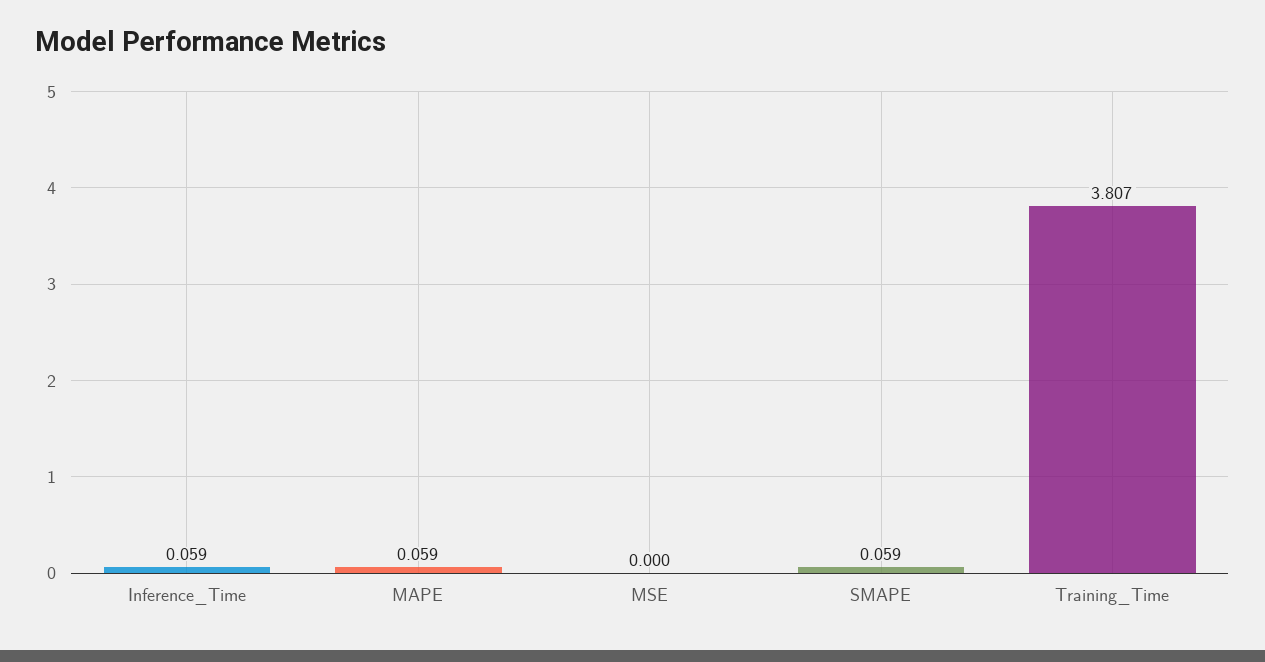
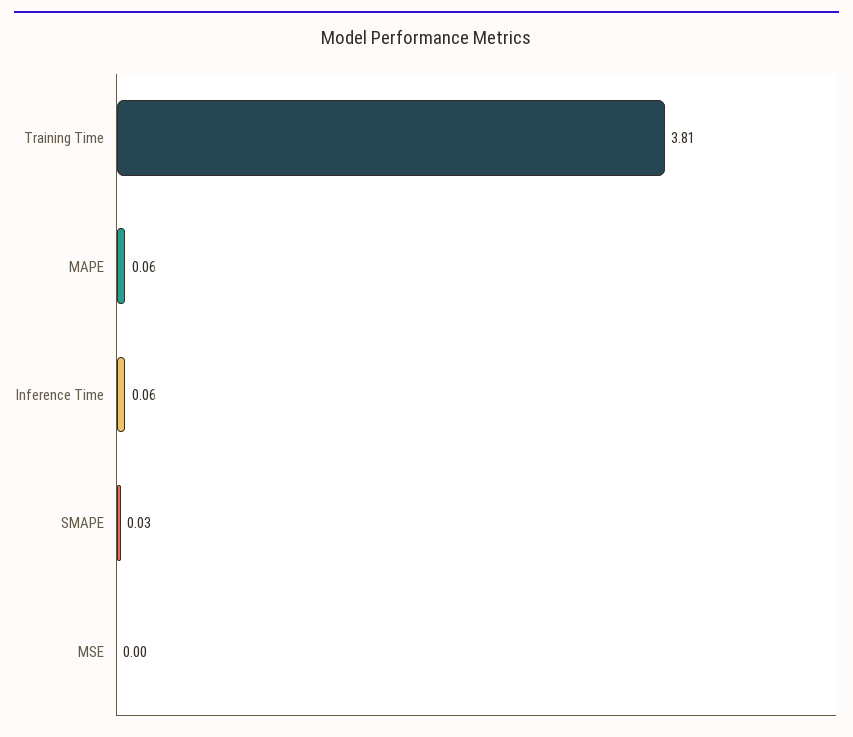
  {
    "Inference_Time": 0.059,
    "MAPE": 0.059,
    "MSE": 0,
-   "SMAPE": 0.059,
+   "SMAPE": 0.03,
    "Training_Time": 3.807
  }

